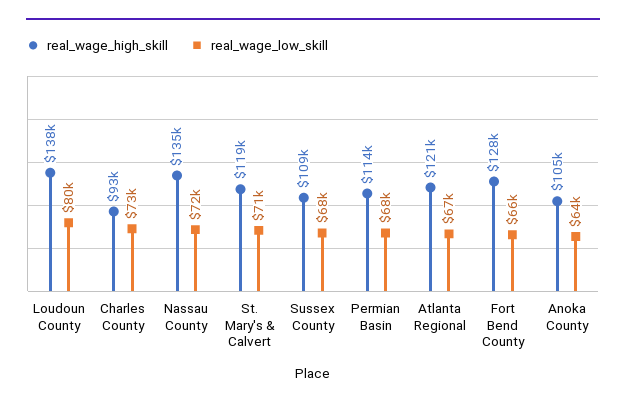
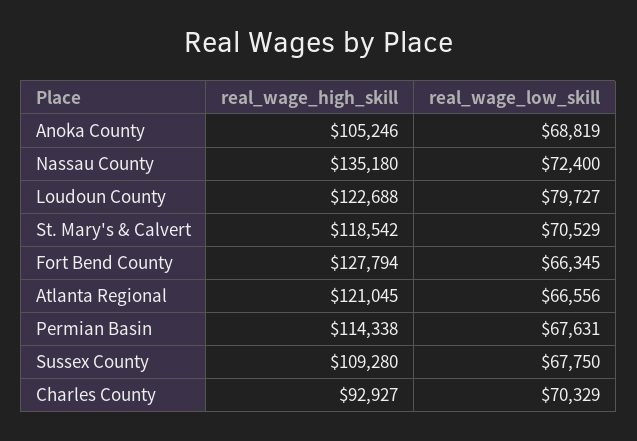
  {
    "real_wage_high_skill": {
-     "Loudoun County": 138000,
+     "Loudoun County": 122688,
      "Charles County": 92927,
      "Nassau County": 135180,
      "St. Mary's & Calvert": 118542,
      "Sussex County": 109280,
      "Permian Basin": 114338,
      "Atlanta Regional": 121045,
      "Fort Bend County": 127794,
      "Anoka County": 105246
    },
    "real_wage_low_skill": {
      "Loudoun County": 79727,
-     "Charles County": 73000,
+     "Charles County": 70329,
      "Nassau County": 72400,
      "St. Mary's & Calvert": 70529,
      "Sussex County": 67750,
      "Permian Basin": 67631,
      "Atlanta Regional": 66556,
      "Fort Bend County": 66345,
-     "Anoka County": 64000
+     "Anoka County": 68819
    }
  }

